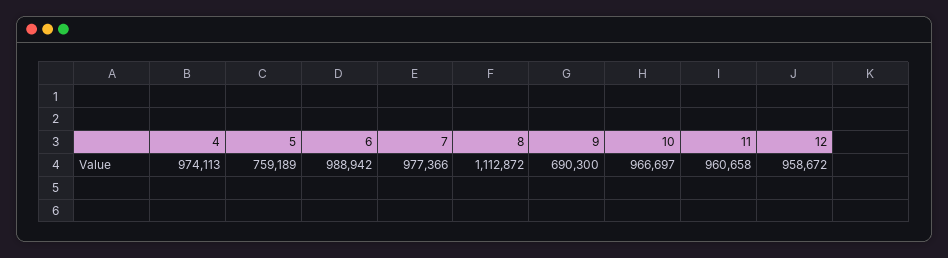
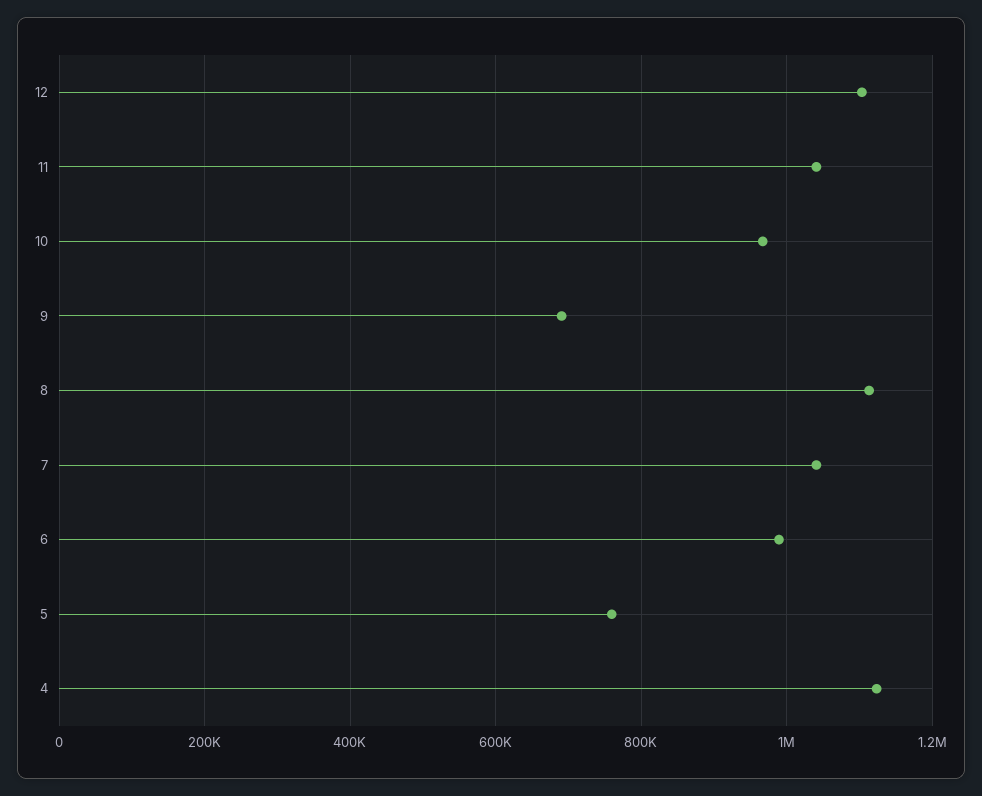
  {
-   "4": 974113,
+   "4": 1120000,
    "5": 759189,
    "6": 988942,
-   "7": 977366,
+   "7": 1040000,
    "8": 1112872,
    "9": 690300,
    "10": 966697,
-   "11": 960658,
+   "11": 1040000,
-   "12": 958672
+   "12": 1100000
  }

